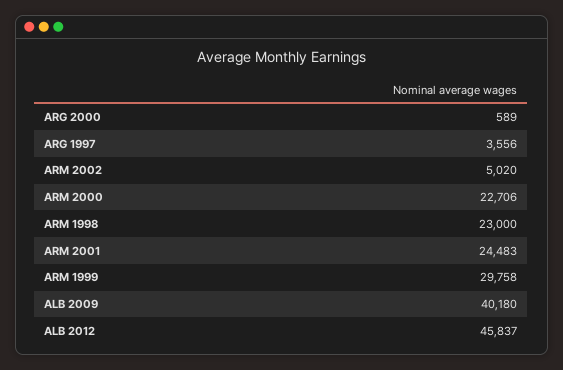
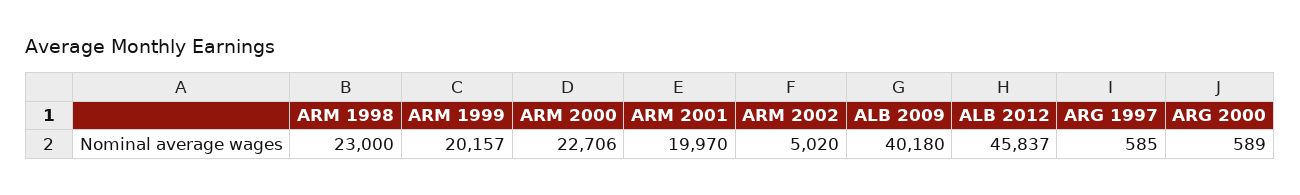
  {
    "ARG 2000": 589,
-   "ARG 1997": 3556,
+   "ARG 1997": 585,
    "ARM 2002": 5020,
    "ARM 2000": 22706,
    "ARM 1998": 23000,
-   "ARM 2001": 24483,
+   "ARM 2001": 19970,
-   "ARM 1999": 29758,
+   "ARM 1999": 20157,
    "ALB 2009": 40180,
    "ALB 2012": 45837
  }

